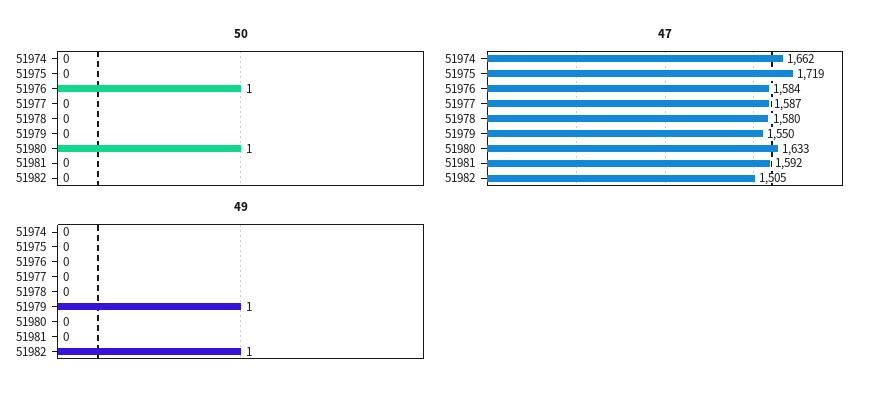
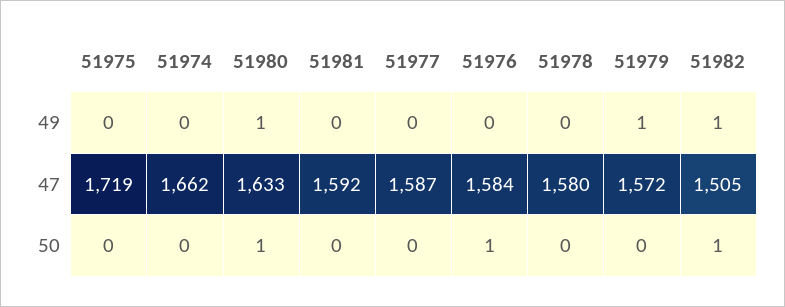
  {
    "50": {
      "51974": 0,
      "51975": 0,
      "51976": 1,
      "51977": 0,
      "51978": 0,
      "51979": 0,
      "51980": 1,
      "51981": 0,
-     "51982": 0
+     "51982": 1
    },
    "47": {
      "51974": 1662,
      "51975": 1719,
      "51976": 1584,
      "51977": 1587,
      "51978": 1580,
-     "51979": 1550,
+     "51979": 1572,
      "51980": 1633,
      "51981": 1592,
      "51982": 1505
    },
    "49": {
      "51974": 0,
      "51975": 0,
      "51976": 0,
      "51977": 0,
      "51978": 0,
      "51979": 1,
-     "51980": 0,
+     "51980": 1,
      "51981": 0,
      "51982": 1
    }
  }

